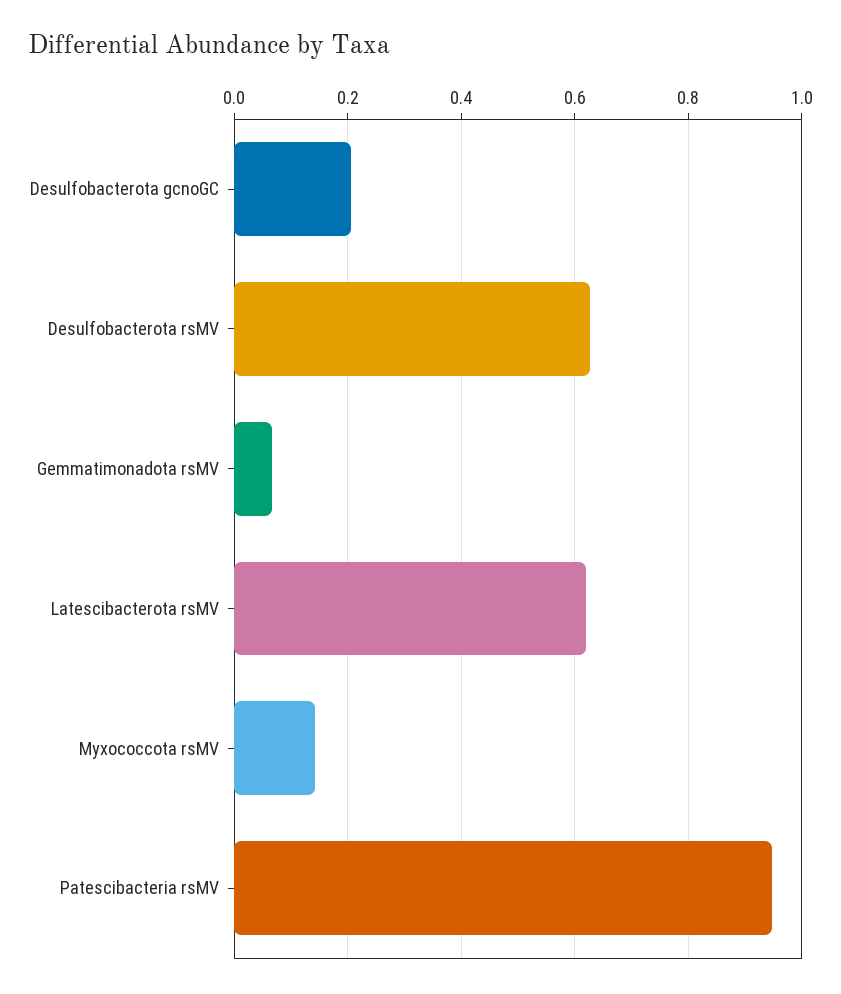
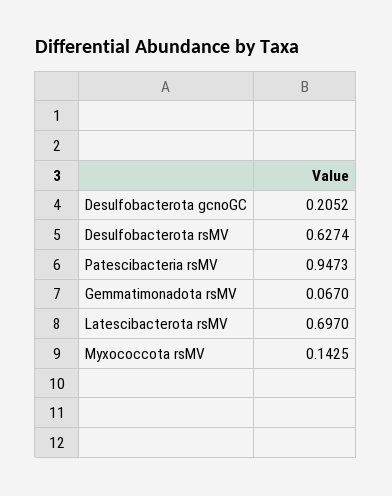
  {
    "Desulfobacterota gcnoGC": 0.2052,
    "Desulfobacterota rsMV": 0.6274,
    "Gemmatimonadota rsMV": 0.067,
-   "Latescibacterota rsMV": 0.62,
+   "Latescibacterota rsMV": 0.697,
    "Myxococcota rsMV": 0.1425,
    "Patescibacteria rsMV": 0.9473
  }

